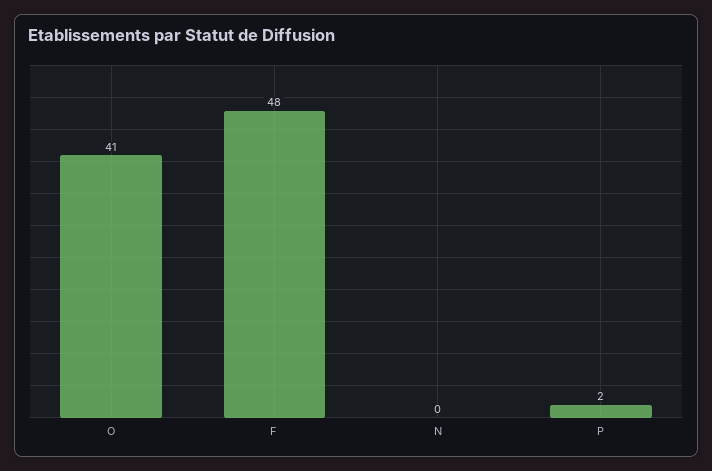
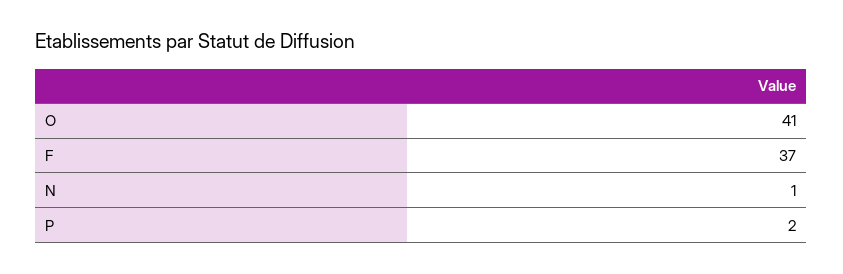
  {
    "O": 41,
-   "F": 48,
+   "F": 37,
-   "N": 0,
+   "N": 1,
    "P": 2
  }

